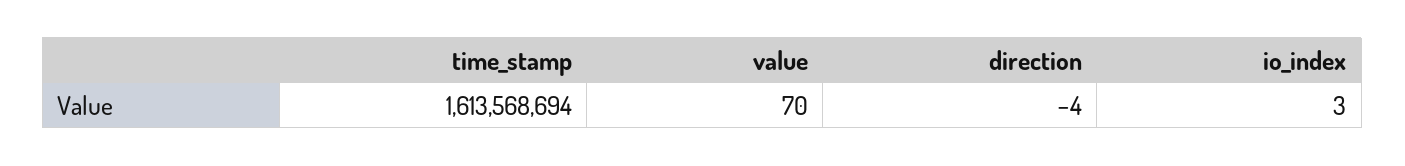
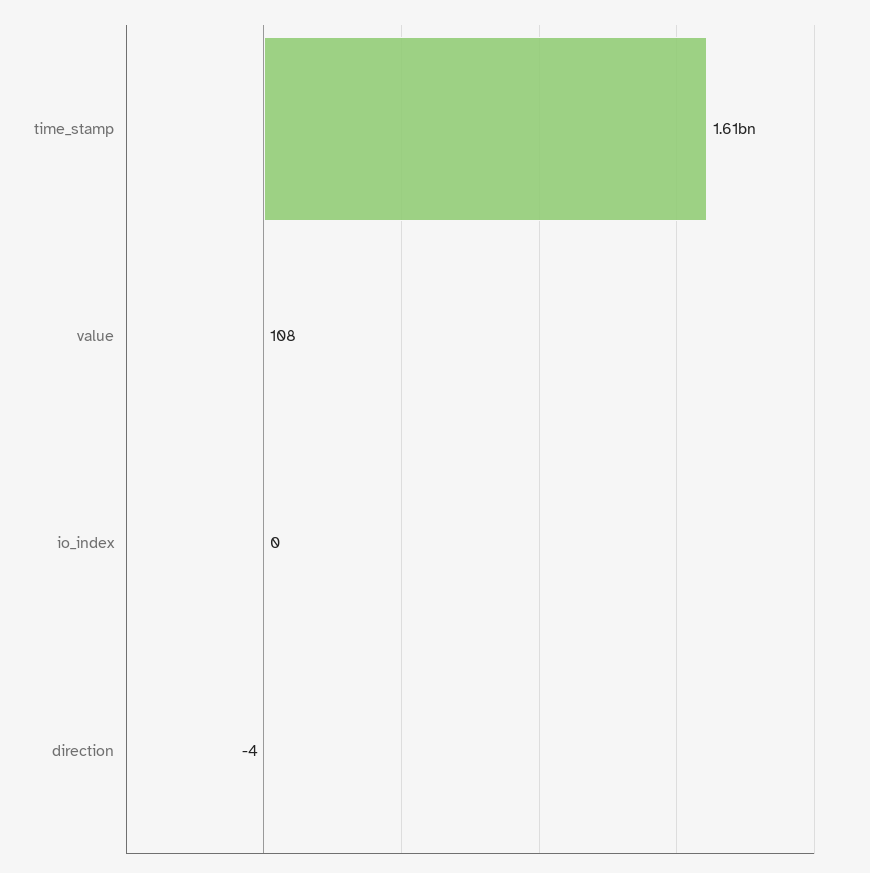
  {
    "time_stamp": 1613568694,
-   "value": 70,
+   "value": 108,
    "direction": -4,
-   "io_index": 3
+   "io_index": 0
  }

